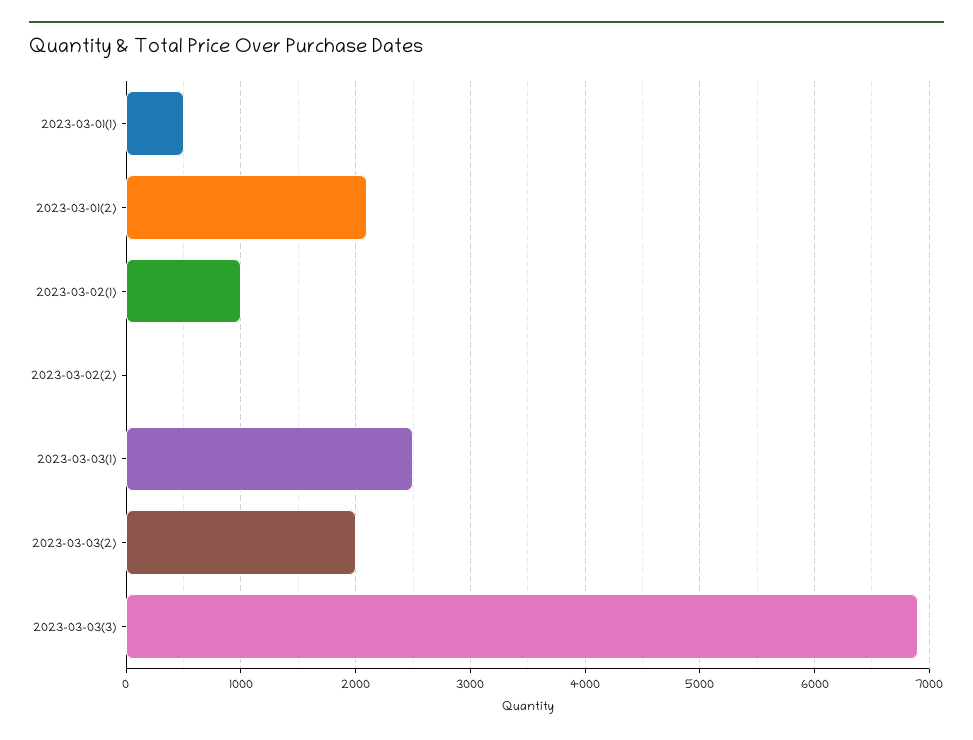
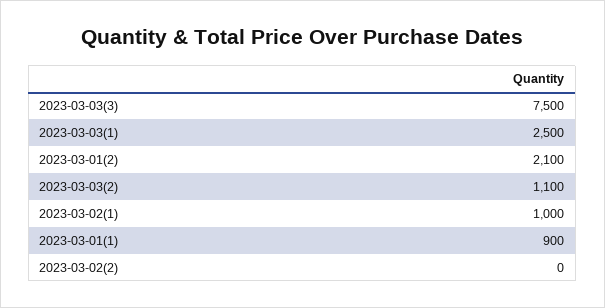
  {
-   "2023-03-01(1)": 500,
+   "2023-03-01(1)": 900,
    "2023-03-01(2)": 2100,
    "2023-03-02(1)": 1000,
    "2023-03-02(2)": 0,
    "2023-03-03(1)": 2500,
-   "2023-03-03(2)": 2000,
+   "2023-03-03(2)": 1100,
-   "2023-03-03(3)": 6900
+   "2023-03-03(3)": 7500
  }

